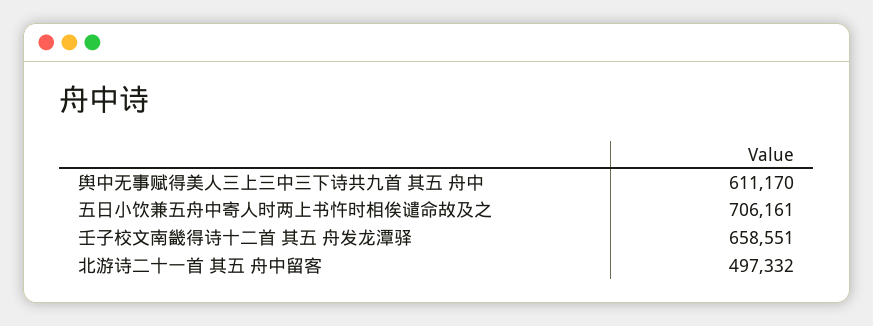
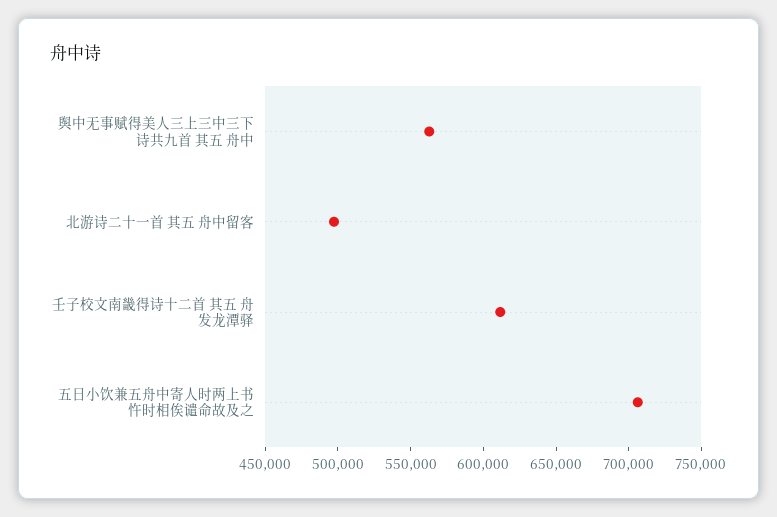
  {
-   "舆中无事赋得美人三上三中三下诗共九首 其五 舟中": 611170,
+   "舆中无事赋得美人三上三中三下诗共九首 其五 舟中": 560000,
    "五日小饮兼五舟中寄人时两上书忤时相俟谴命故及之": 706161,
-   "壬子校文南畿得诗十二首 其五 舟发龙潭驿": 658551,
+   "壬子校文南畿得诗十二首 其五 舟发龙潭驿": 610000,
    "北游诗二十一首 其五 舟中留客": 497332
  }

